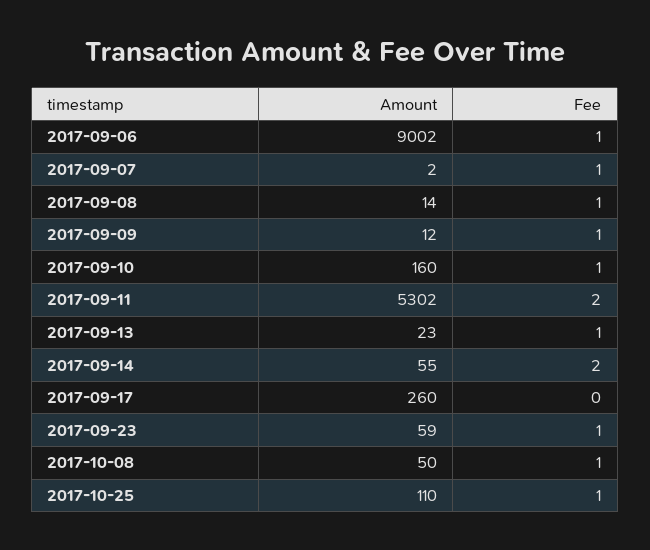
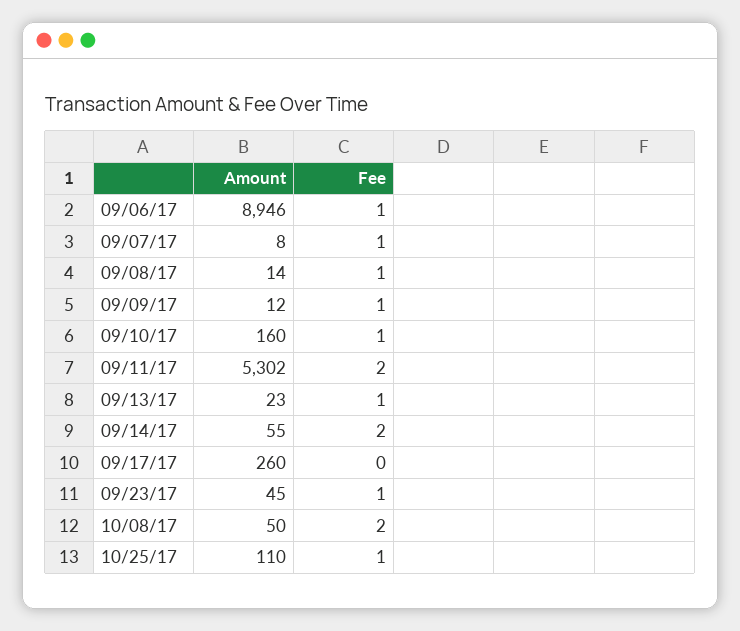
  {
    "Amount": {
-     "2017-09-06": 9002,
+     "2017-09-06": 8946,
-     "2017-09-07": 2,
+     "2017-09-07": 8,
      "2017-09-08": 14,
      "2017-09-09": 12,
      "2017-09-10": 160,
      "2017-09-11": 5302,
      "2017-09-13": 23,
      "2017-09-14": 55,
      "2017-09-17": 260,
-     "2017-09-23": 59,
+     "2017-09-23": 45,
      "2017-10-08": 50,
      "2017-10-25": 110
    },
    "Fee": {
      "2017-09-06": 1,
      "2017-09-07": 1,
      "2017-09-08": 1,
      "2017-09-09": 1,
      "2017-09-10": 1,
      "2017-09-11": 2,
      "2017-09-13": 1,
      "2017-09-14": 2,
      "2017-09-17": 0,
      "2017-09-23": 1,
-     "2017-10-08": 1,
+     "2017-10-08": 2,
      "2017-10-25": 1
    }
  }

